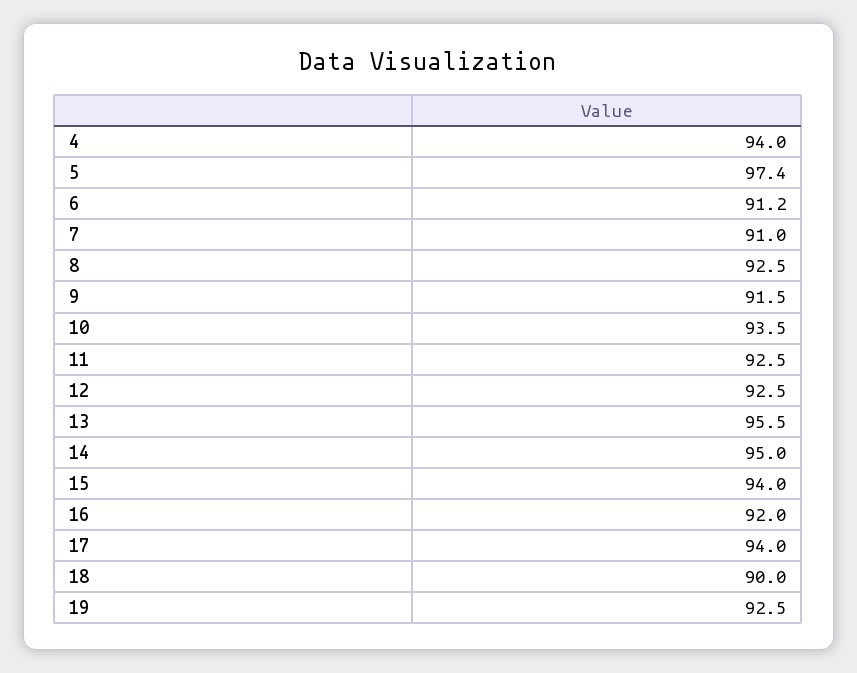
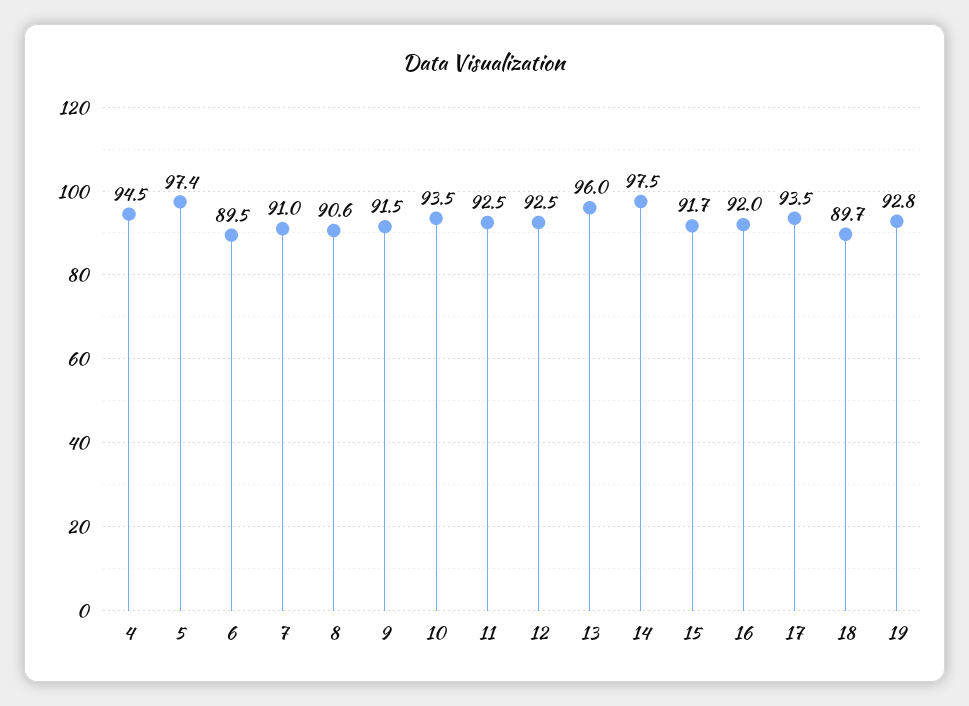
  {
-   "4": 94,
+   "4": 94.5,
    "5": 97.4,
-   "6": 91.2,
+   "6": 89.5,
    "7": 91,
-   "8": 92.5,
+   "8": 90.6,
    "9": 91.5,
    "10": 93.5,
    "11": 92.5,
    "12": 92.5,
-   "13": 95.5,
+   "13": 96,
-   "14": 95,
+   "14": 97.5,
-   "15": 94,
+   "15": 91.7,
    "16": 92,
-   "17": 94,
+   "17": 93.5,
-   "18": 90,
+   "18": 89.7,
-   "19": 92.5
+   "19": 92.8
  }

